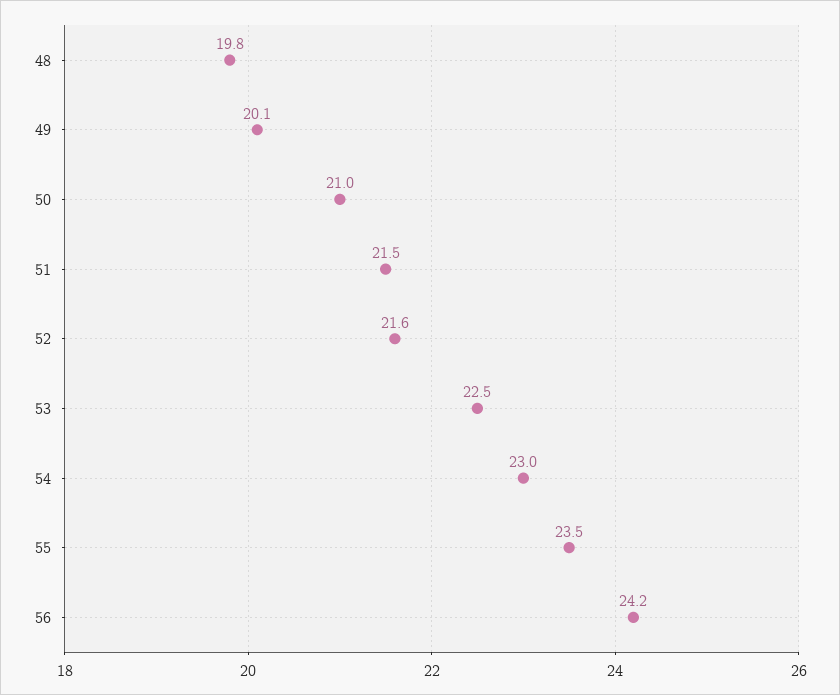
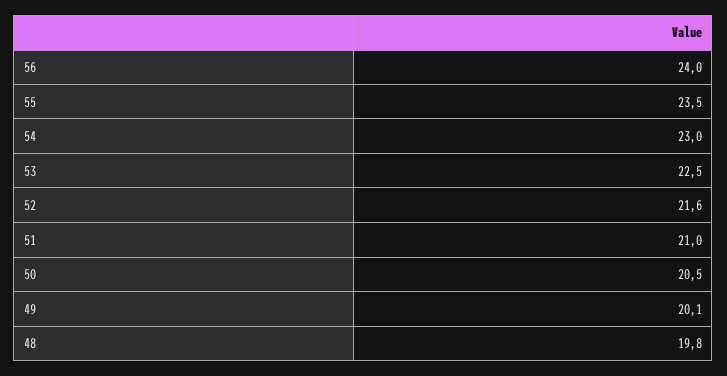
  {
    "48": 19.8,
    "49": 20.1,
-   "50": 21,
+   "50": 20.5,
-   "51": 21.5,
+   "51": 21,
    "52": 21.6,
    "53": 22.5,
    "54": 23,
    "55": 23.5,
-   "56": 24.2
+   "56": 24
  }

